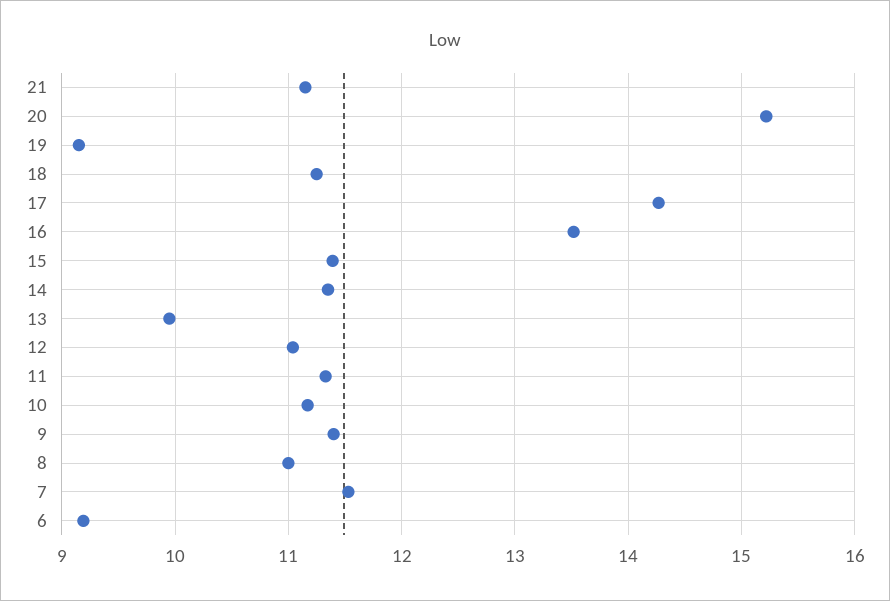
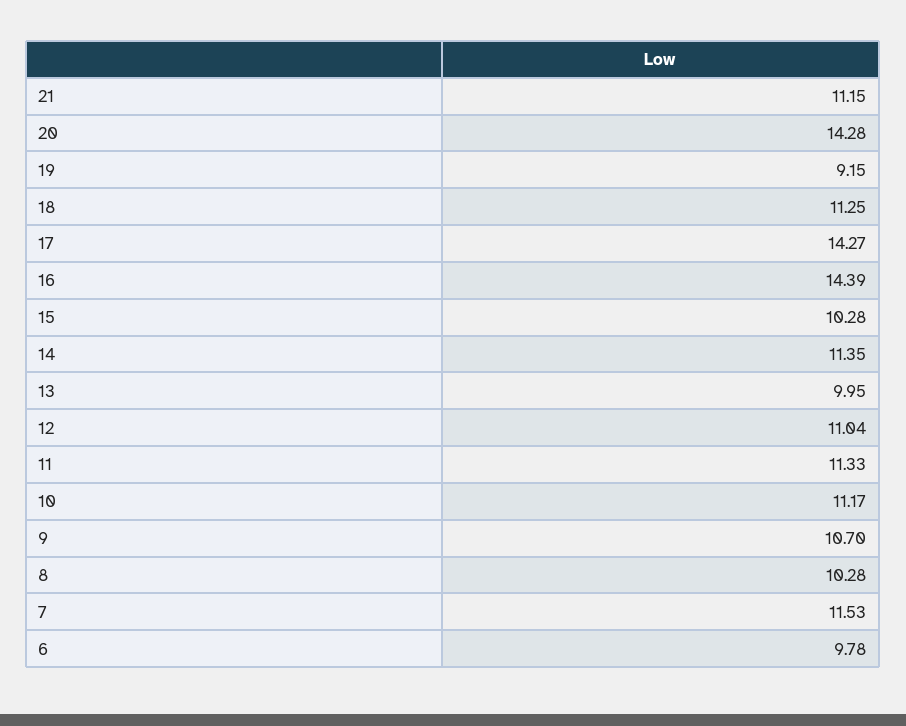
  {
    "21": 11.15,
-   "20": 15.2,
+   "20": 14.28,
    "19": 9.15,
    "18": 11.25,
    "17": 14.27,
-   "16": 13.5,
+   "16": 14.39,
-   "15": 11.4,
+   "15": 10.28,
    "14": 11.35,
    "13": 9.95,
    "12": 11.04,
    "11": 11.33,
    "10": 11.17,
-   "9": 11.4,
+   "9": 10.7,
-   "8": 11,
+   "8": 10.28,
    "7": 11.53,
-   "6": 9.2
+   "6": 9.78
  }

